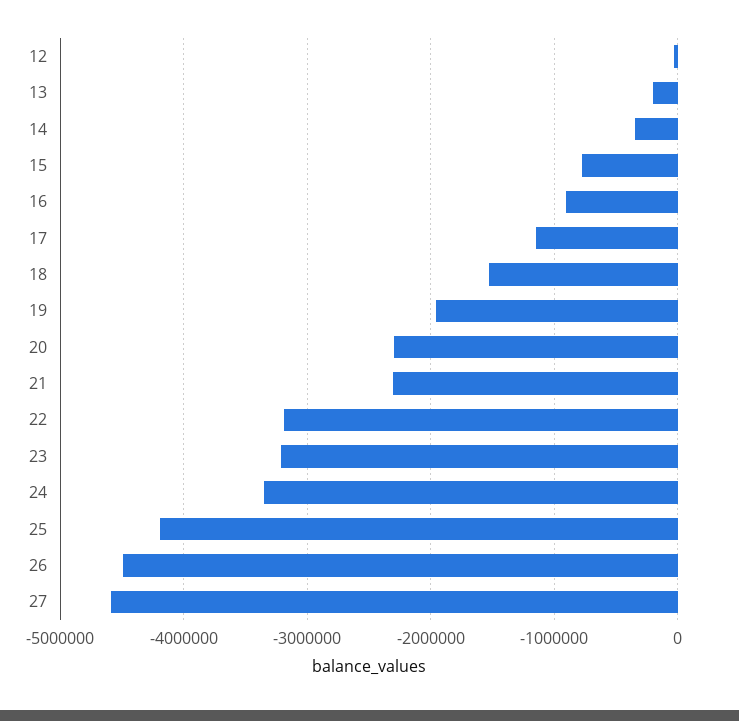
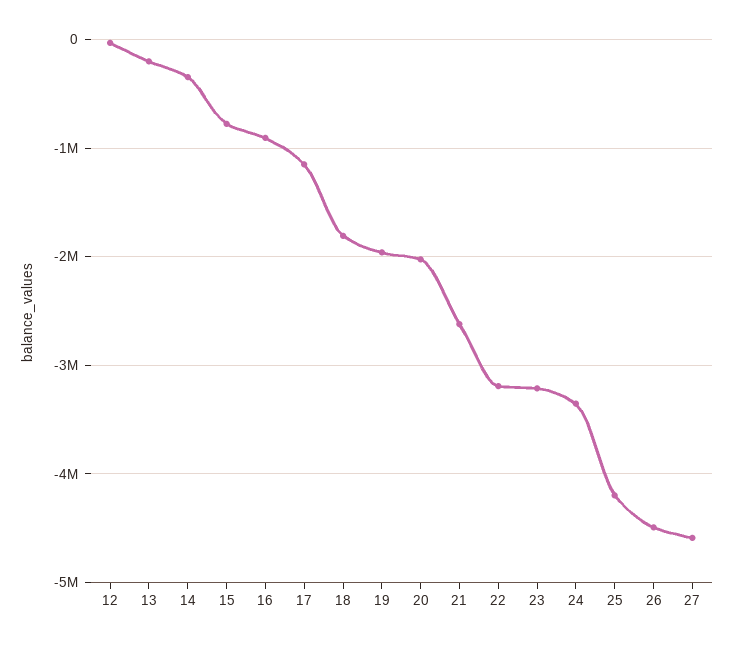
  {
    "12": 0,
    "13": -200000,
    "14": -300000,
    "15": -800000,
    "16": -900000,
    "17": -1200000,
-   "18": -1500000,
+   "18": -1800000,
    "19": -2000000,
-   "20": -2300000,
+   "20": -2000000,
-   "21": -2300000,
+   "21": -2600000,
    "22": -3200000,
    "23": -3200000,
    "24": -3400000,
    "25": -4200000,
    "26": -4500000,
    "27": -4600000
  }

